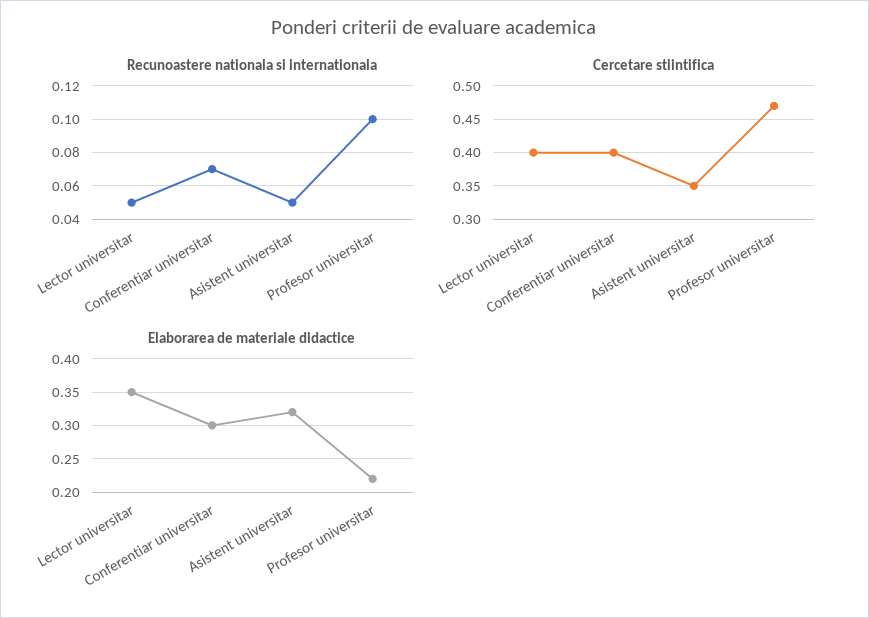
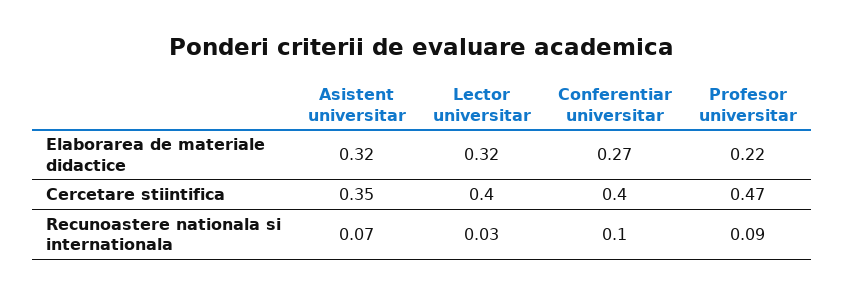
  {
    "Recunoastere nationala si internationala": {
-     "Lector universitar": 0.05,
+     "Lector universitar": 0.03,
-     "Conferentiar universitar": 0.07,
+     "Conferentiar universitar": 0.1,
-     "Asistent universitar": 0.05,
+     "Asistent universitar": 0.07,
-     "Profesor universitar": 0.1
+     "Profesor universitar": 0.09
    },
    "Cercetare stiintifica": {
      "Lector universitar": 0.4,
      "Conferentiar universitar": 0.4,
      "Asistent universitar": 0.35,
      "Profesor universitar": 0.47
    },
    "Elaborarea de materiale didactice": {
-     "Lector universitar": 0.35,
+     "Lector universitar": 0.32,
-     "Conferentiar universitar": 0.3,
+     "Conferentiar universitar": 0.27,
      "Asistent universitar": 0.32,
      "Profesor universitar": 0.22
    }
  }

